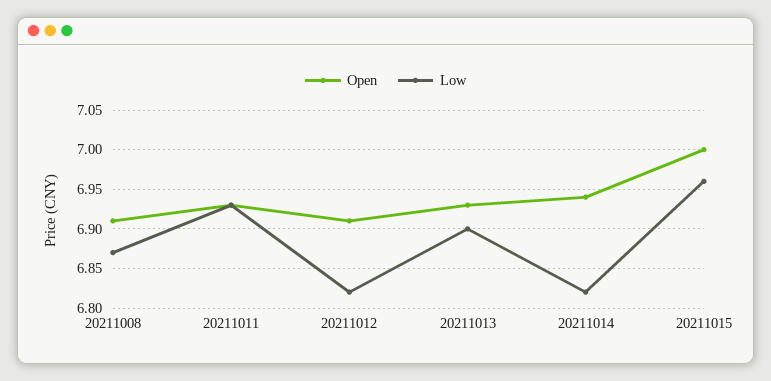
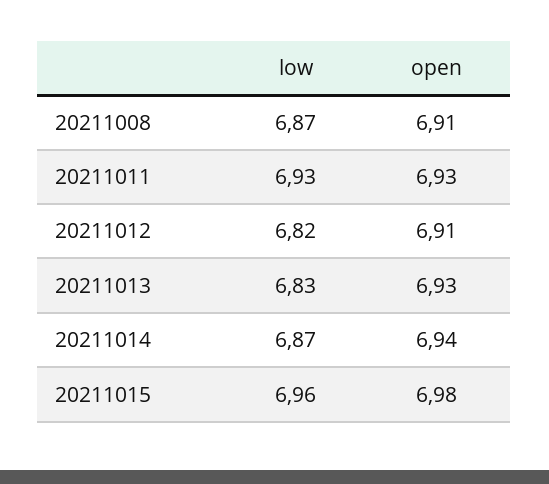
  {
    "Open": {
      "20211008": 6.91,
      "20211011": 6.93,
      "20211012": 6.91,
      "20211013": 6.93,
      "20211014": 6.94,
-     "20211015": 7
+     "20211015": 6.98
    },
    "Low": {
      "20211008": 6.87,
      "20211011": 6.93,
      "20211012": 6.82,
-     "20211013": 6.9,
+     "20211013": 6.83,
-     "20211014": 6.82,
+     "20211014": 6.87,
      "20211015": 6.96
    }
  }

